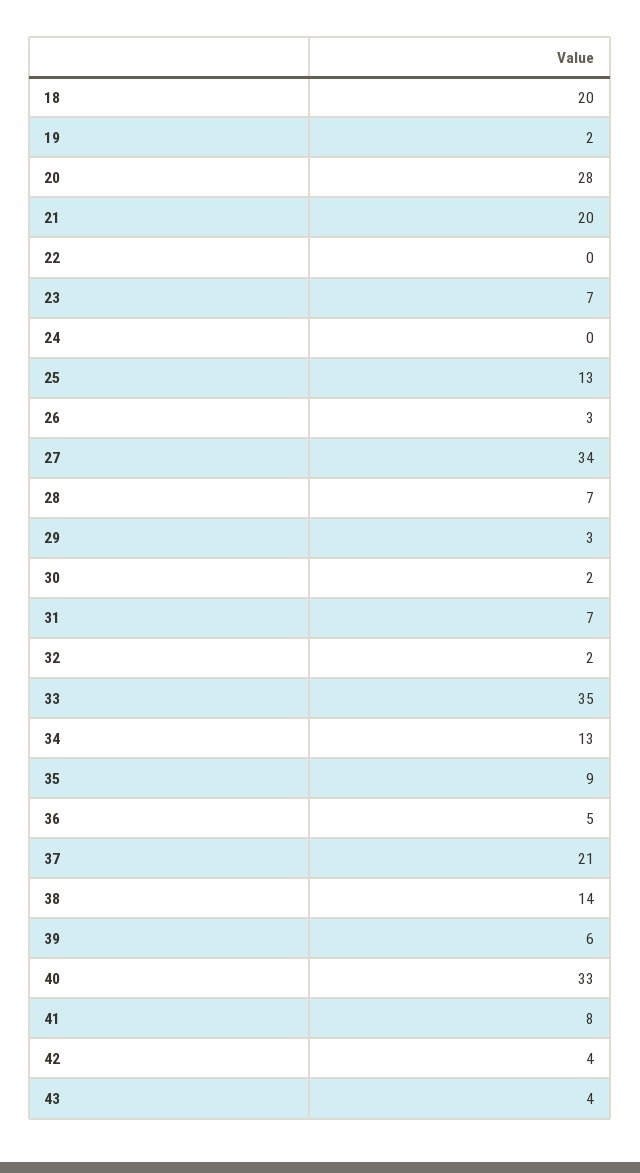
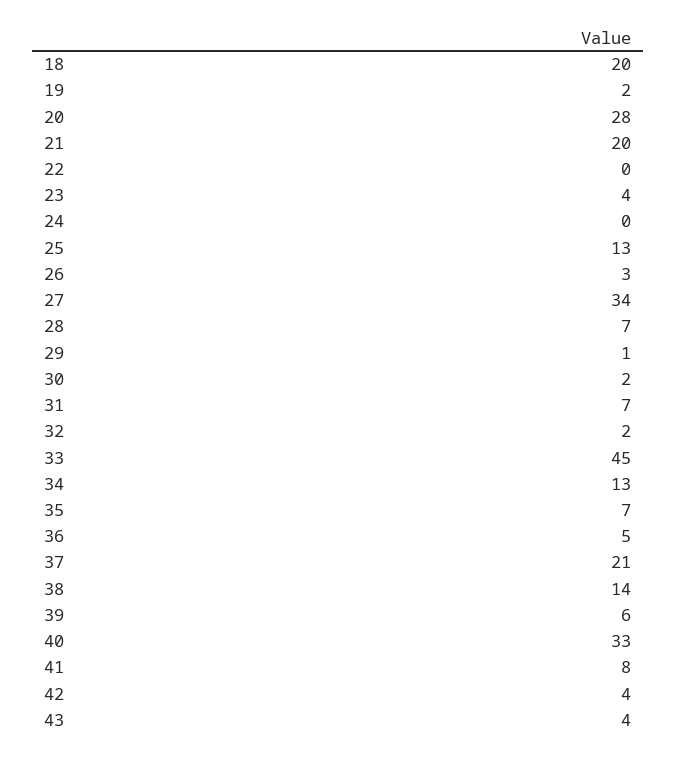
  {
    "18": 20,
    "19": 2,
    "20": 28,
    "21": 20,
    "22": 0,
-   "23": 7,
+   "23": 4,
    "24": 0,
    "25": 13,
    "26": 3,
    "27": 34,
    "28": 7,
-   "29": 3,
+   "29": 1,
    "30": 2,
    "31": 7,
    "32": 2,
-   "33": 35,
+   "33": 45,
    "34": 13,
-   "35": 9,
+   "35": 7,
    "36": 5,
    "37": 21,
    "38": 14,
    "39": 6,
    "40": 33,
    "41": 8,
    "42": 4,
    "43": 4
  }

